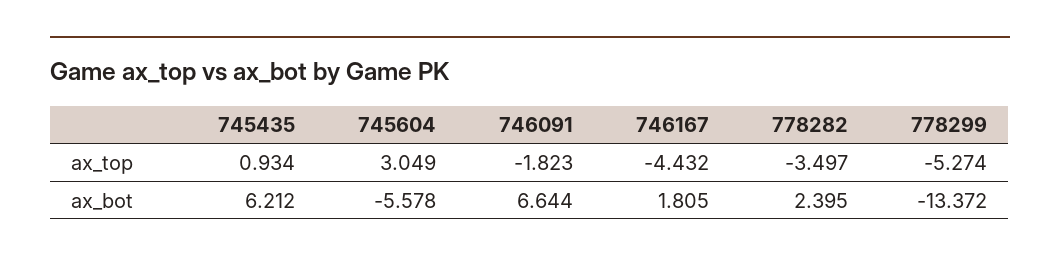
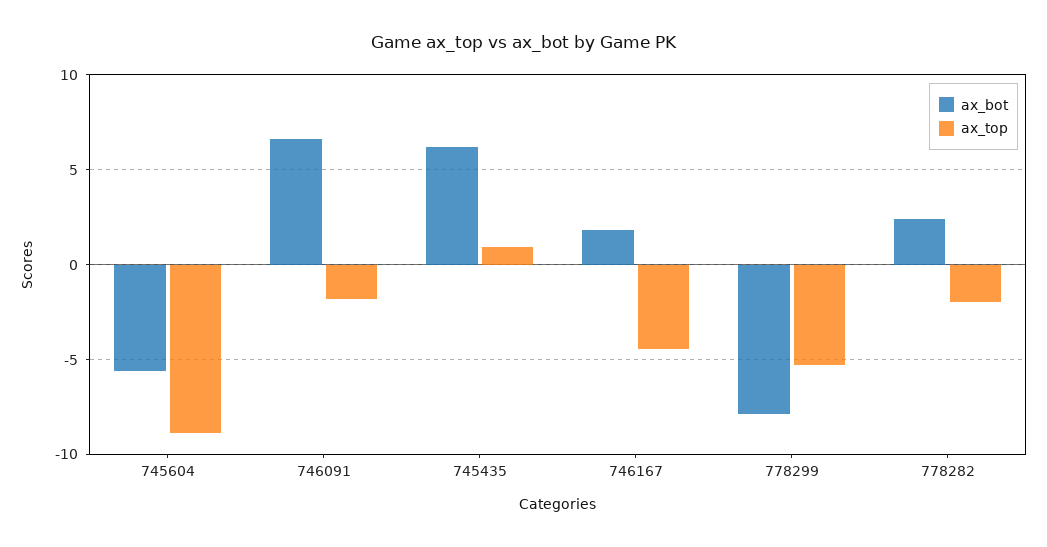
  {
    "ax_top": {
      "745435": 0.934,
-     "745604": 3.049,
+     "745604": -9,
      "746091": -1.823,
      "746167": -4.432,
-     "778282": -3.497,
+     "778282": -2,
      "778299": -5.274
    },
    "ax_bot": {
      "745435": 6.212,
      "745604": -5.578,
      "746091": 6.644,
      "746167": 1.805,
      "778282": 2.395,
-     "778299": -13.372
+     "778299": -8
    }
  }

